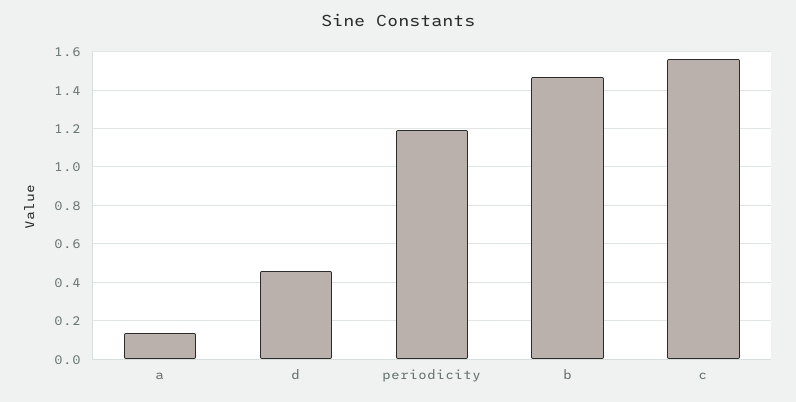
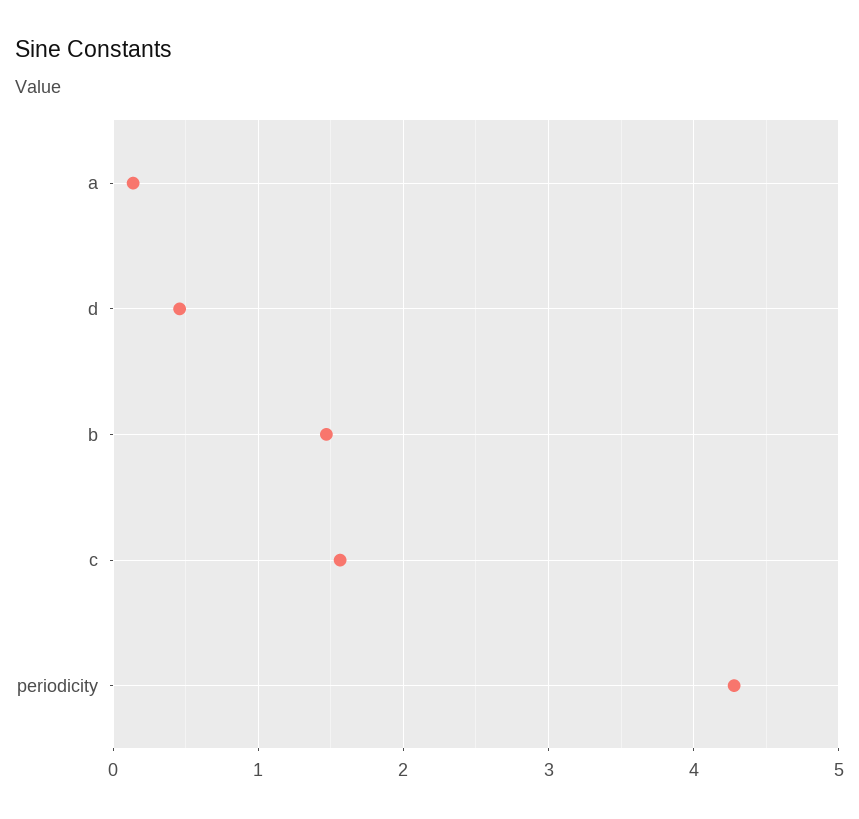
  {
    "a": 0.15,
    "d": 0.45,
-   "periodicity": 1.2,
+   "periodicity": 4.3,
    "b": 1.45,
    "c": 1.55
  }

